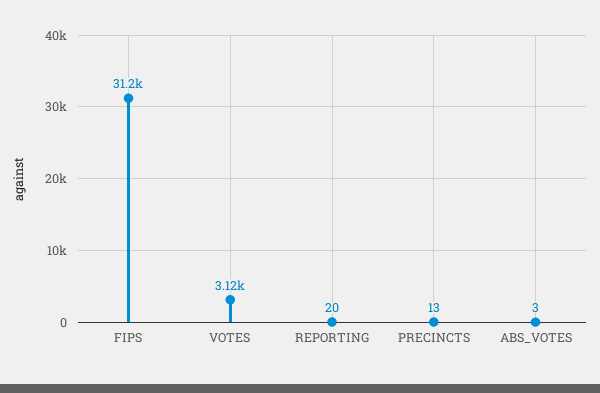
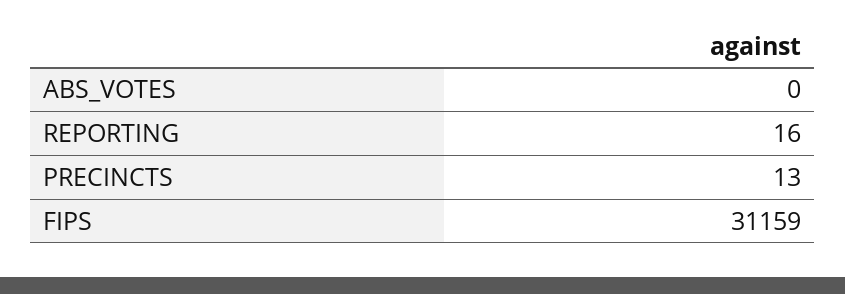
  {
    "FIPS": 31159,
-   "VOTES": 3120,
-   "REPORTING": 20,
+   "REPORTING": 16,
    "PRECINCTS": 13,
-   "ABS_VOTES": 3
+   "ABS_VOTES": 0
  }

